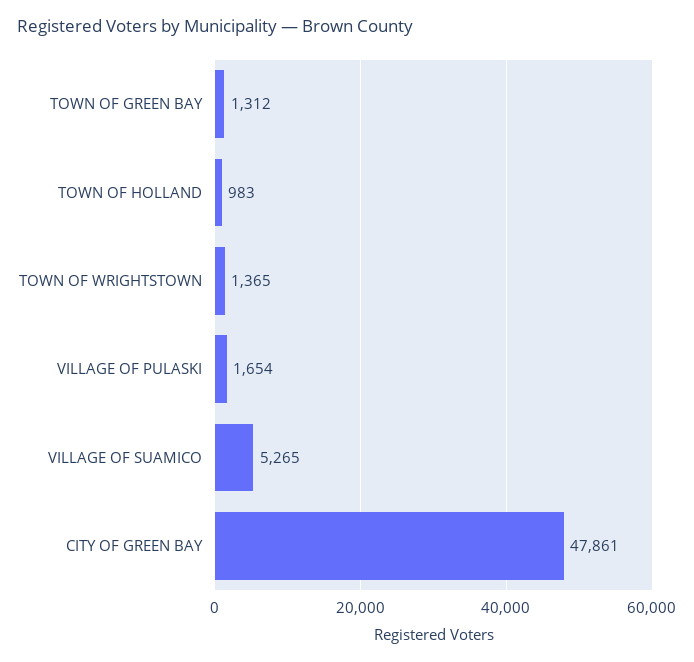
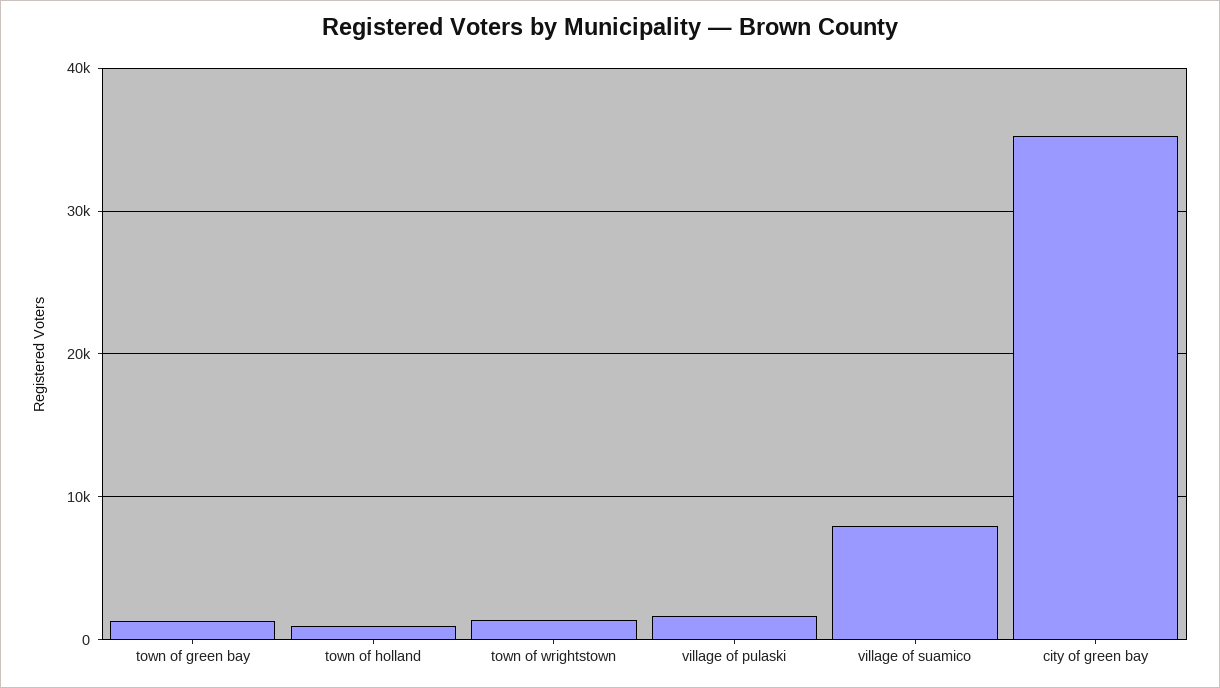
  {
    "TOWN OF GREEN BAY": 1312,
    "TOWN OF HOLLAND": 983,
    "TOWN OF WRIGHTSTOWN": 1365,
    "VILLAGE OF PULASKI": 1654,
-   "VILLAGE OF SUAMICO": 5265,
+   "VILLAGE OF SUAMICO": 8000,
-   "CITY OF GREEN BAY": 47861
+   "CITY OF GREEN BAY": 35000
  }

